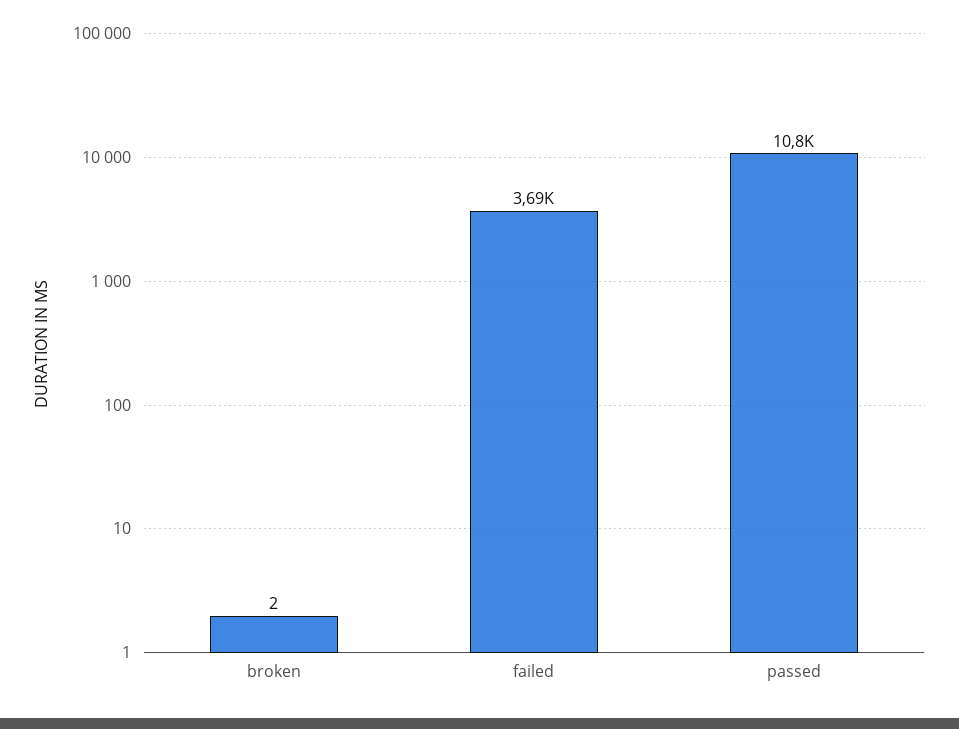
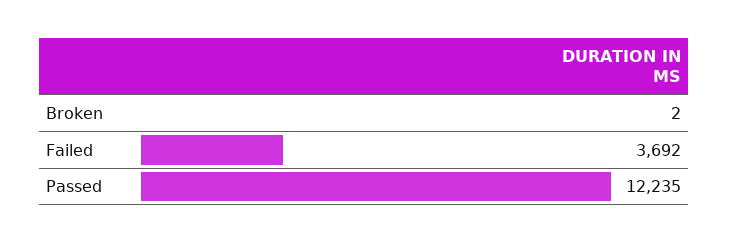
  {
    "broken": 2,
    "failed": 3692,
-   "passed": 10800
+   "passed": 12235
  }

